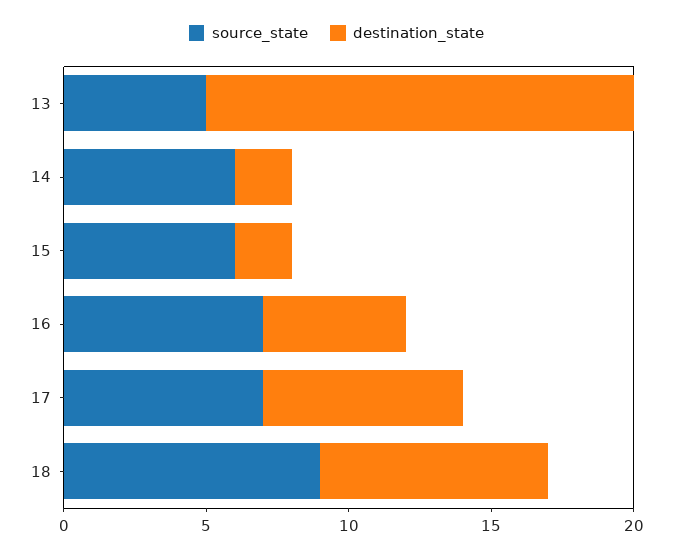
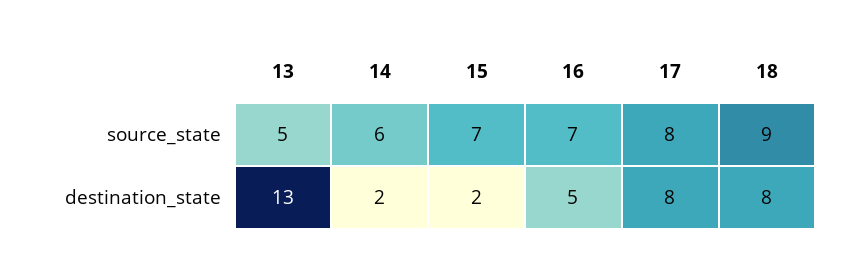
  {
    "source_state": {
      "13": 5,
      "14": 6,
-     "15": 6,
+     "15": 7,
      "16": 7,
-     "17": 7,
+     "17": 8,
      "18": 9
    },
    "destination_state": {
-     "13": 15,
+     "13": 13,
      "14": 2,
      "15": 2,
      "16": 5,
-     "17": 7,
+     "17": 8,
      "18": 8
    }
  }

